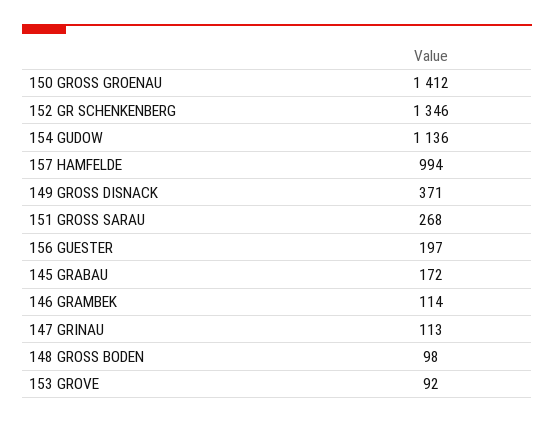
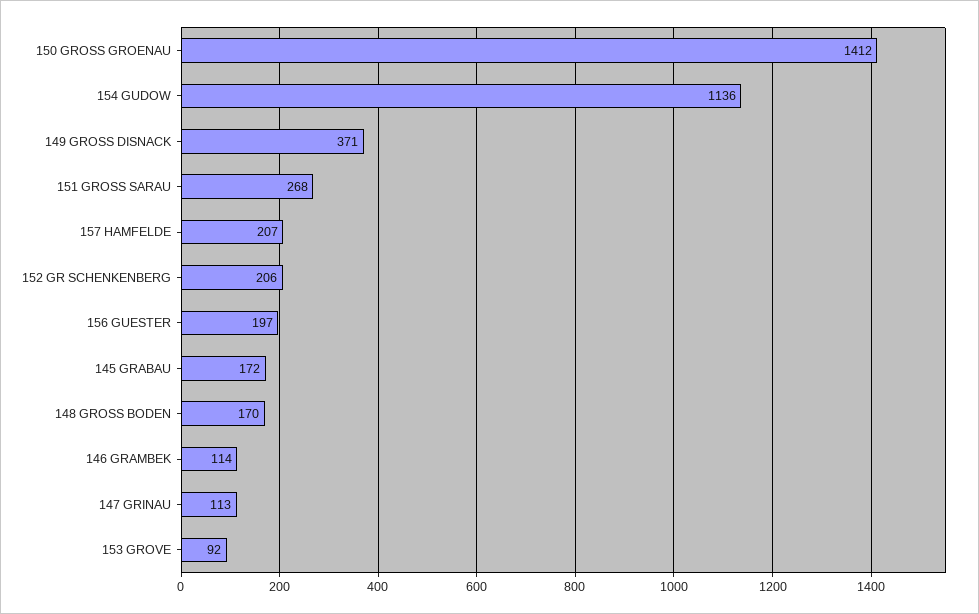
  {
    "150 GROSS GROENAU": 1412,
-   "152 GR SCHENKENBERG": 1346,
+   "152 GR SCHENKENBERG": 206,
    "154 GUDOW": 1136,
-   "157 HAMFELDE": 994,
+   "157 HAMFELDE": 207,
    "149 GROSS DISNACK": 371,
    "151 GROSS SARAU": 268,
    "156 GUESTER": 197,
    "145 GRABAU": 172,
    "146 GRAMBEK": 114,
    "147 GRINAU": 113,
-   "148 GROSS BODEN": 98,
+   "148 GROSS BODEN": 170,
    "153 GROVE": 92
  }

